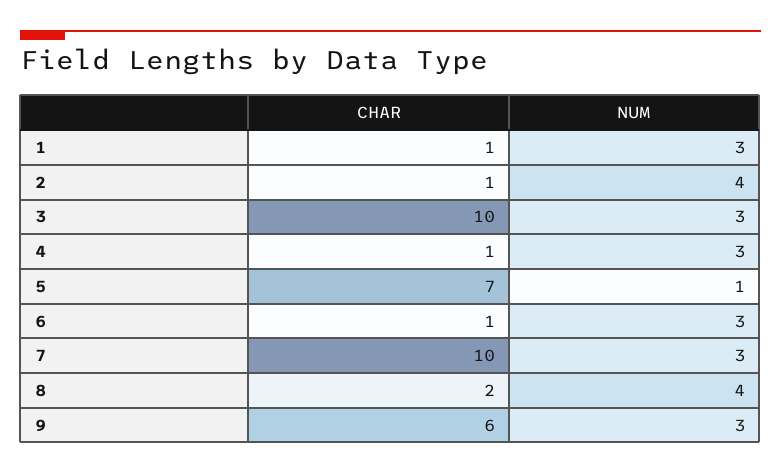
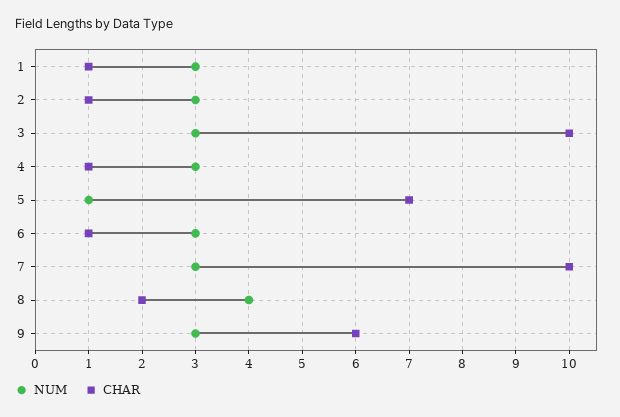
  {
    "CHAR": {
      "1": 1,
      "2": 1,
      "3": 10,
      "4": 1,
      "5": 7,
      "6": 1,
      "7": 10,
      "8": 2,
      "9": 6
    },
    "NUM": {
      "1": 3,
-     "2": 4,
+     "2": 3,
      "3": 3,
      "4": 3,
      "5": 1,
      "6": 3,
      "7": 3,
      "8": 4,
      "9": 3
    }
  }

